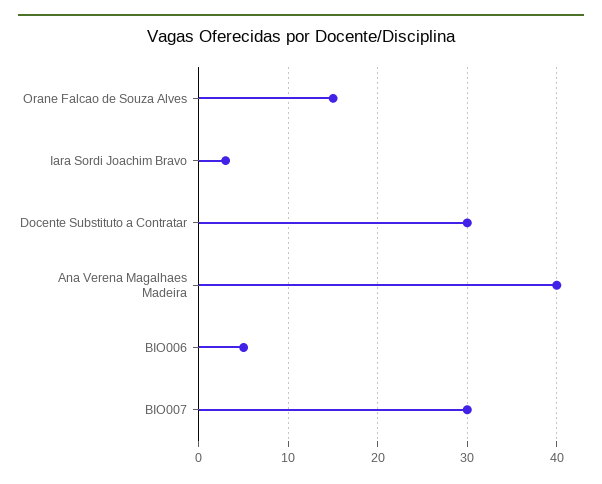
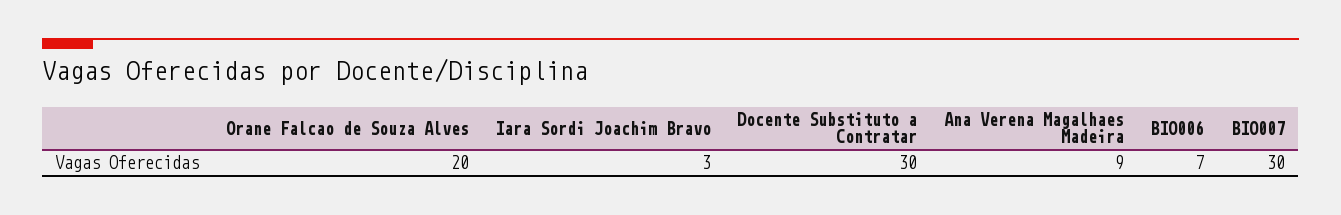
  {
-   "Orane Falcao de Souza Alves": 15,
+   "Orane Falcao de Souza Alves": 20,
    "Iara Sordi Joachim Bravo": 3,
    "Docente Substituto a Contratar": 30,
-   "Ana Verena Magalhaes Madeira": 40,
+   "Ana Verena Magalhaes Madeira": 9,
-   "BIO006": 5,
+   "BIO006": 7,
    "BIO007": 30
  }

